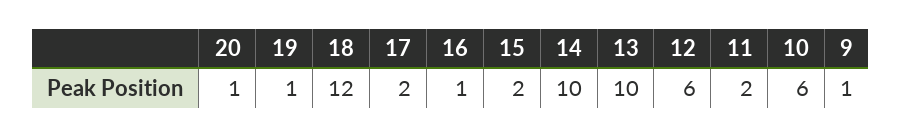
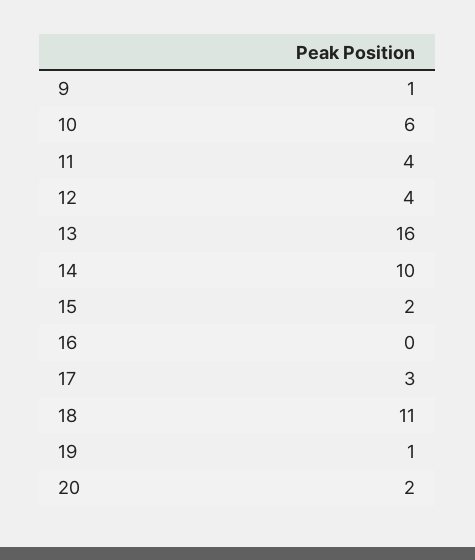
  {
-   "20": 1,
+   "20": 2,
    "19": 1,
-   "18": 12,
+   "18": 11,
-   "17": 2,
+   "17": 3,
-   "16": 1,
+   "16": 0,
    "15": 2,
    "14": 10,
-   "13": 10,
+   "13": 16,
-   "12": 6,
+   "12": 4,
-   "11": 2,
+   "11": 4,
    "10": 6,
    "9": 1
  }

